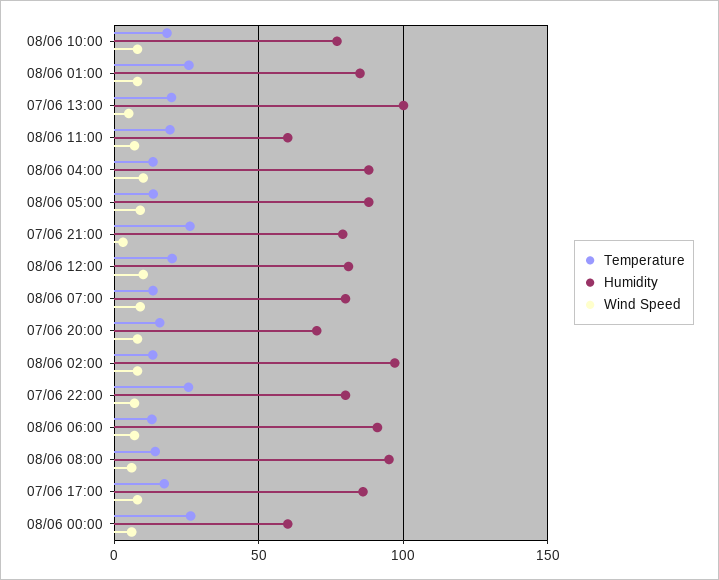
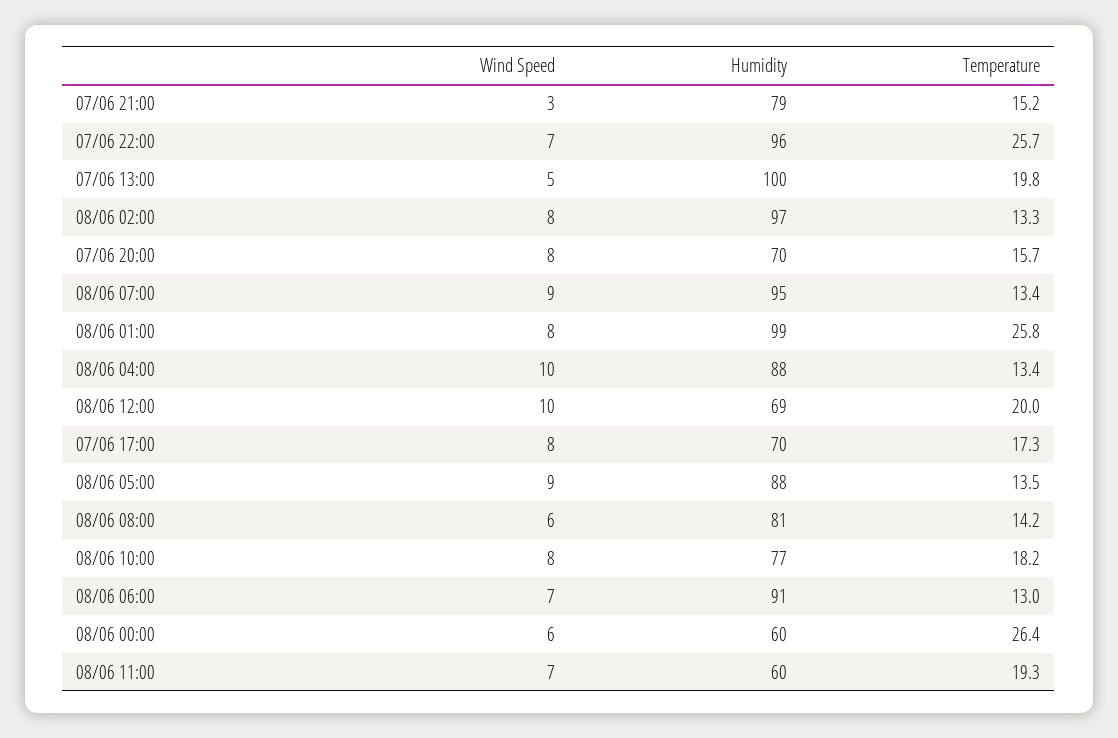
  {
    "Temperature": {
      "08/06 10:00": 18.2,
      "08/06 01:00": 25.8,
      "07/06 13:00": 19.8,
      "08/06 11:00": 19.3,
      "08/06 04:00": 13.4,
      "08/06 05:00": 13.5,
-     "07/06 21:00": 25,
+     "07/06 21:00": 15.2,
      "08/06 12:00": 20,
      "08/06 07:00": 13.4,
      "07/06 20:00": 15.7,
      "08/06 02:00": 13.3,
      "07/06 22:00": 25.7,
      "08/06 06:00": 13,
      "08/06 08:00": 14.2,
      "07/06 17:00": 17.3,
      "08/06 00:00": 26.4
    },
    "Humidity": {
      "08/06 10:00": 77,
-     "08/06 01:00": 85,
+     "08/06 01:00": 99,
      "07/06 13:00": 100,
      "08/06 11:00": 60,
      "08/06 04:00": 88,
      "08/06 05:00": 88,
      "07/06 21:00": 79,
-     "08/06 12:00": 80,
+     "08/06 12:00": 69,
-     "08/06 07:00": 80,
+     "08/06 07:00": 95,
      "07/06 20:00": 70,
      "08/06 02:00": 97,
-     "07/06 22:00": 80,
+     "07/06 22:00": 96,
      "08/06 06:00": 91,
-     "08/06 08:00": 95,
+     "08/06 08:00": 81,
-     "07/06 17:00": 85,
+     "07/06 17:00": 70,
      "08/06 00:00": 60
    },
    "Wind Speed": {
      "08/06 10:00": 8,
      "08/06 01:00": 8,
      "07/06 13:00": 5,
      "08/06 11:00": 7,
      "08/06 04:00": 10,
      "08/06 05:00": 9,
      "07/06 21:00": 3,
      "08/06 12:00": 10,
      "08/06 07:00": 9,
      "07/06 20:00": 8,
      "08/06 02:00": 8,
      "07/06 22:00": 7,
      "08/06 06:00": 7,
      "08/06 08:00": 6,
      "07/06 17:00": 8,
      "08/06 00:00": 6
    }
  }

